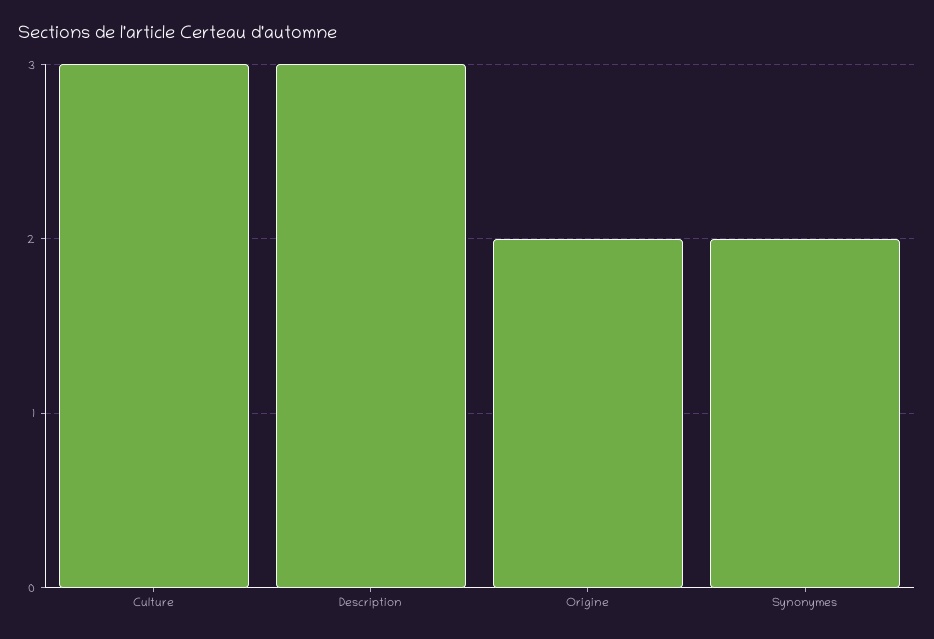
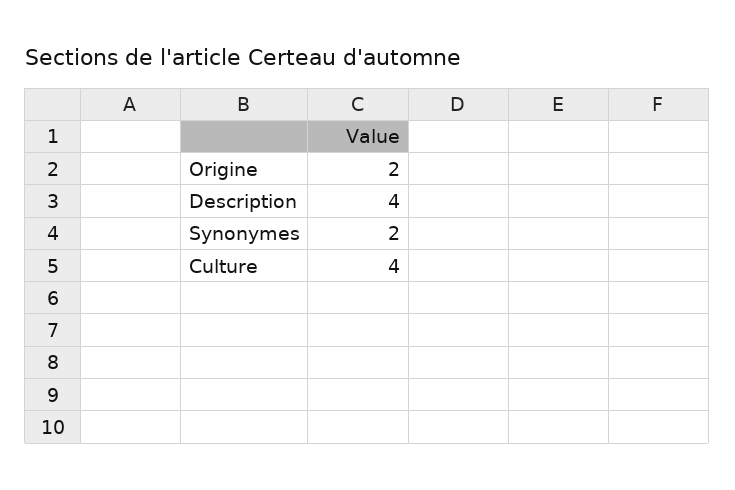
  {
-   "Culture": 3,
+   "Culture": 4,
-   "Description": 3,
+   "Description": 4,
    "Origine": 2,
    "Synonymes": 2
  }

